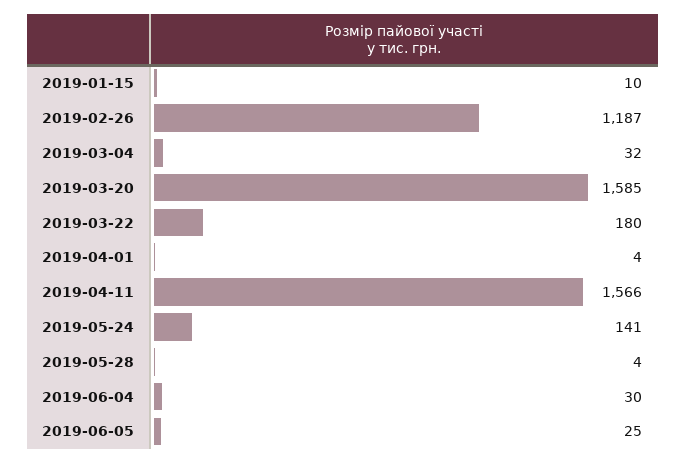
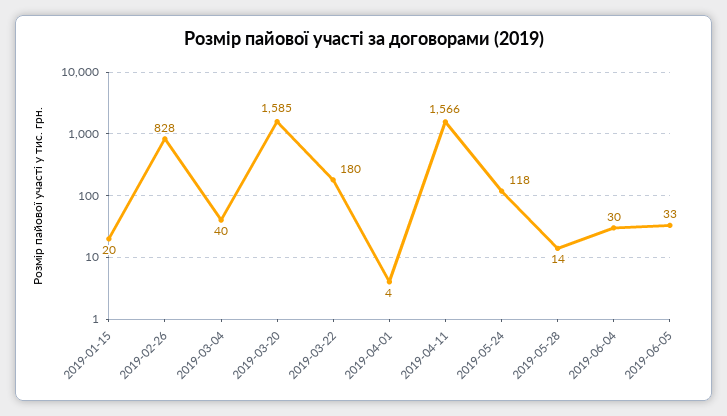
  {
-   "2019-01-15": 10,
+   "2019-01-15": 20,
-   "2019-02-26": 1187,
+   "2019-02-26": 828,
-   "2019-03-04": 32,
+   "2019-03-04": 40,
    "2019-03-20": 1585,
    "2019-03-22": 180,
    "2019-04-01": 4,
    "2019-04-11": 1566,
-   "2019-05-24": 141,
+   "2019-05-24": 118,
-   "2019-05-28": 4,
+   "2019-05-28": 14,
    "2019-06-04": 30,
-   "2019-06-05": 25
+   "2019-06-05": 33
  }

